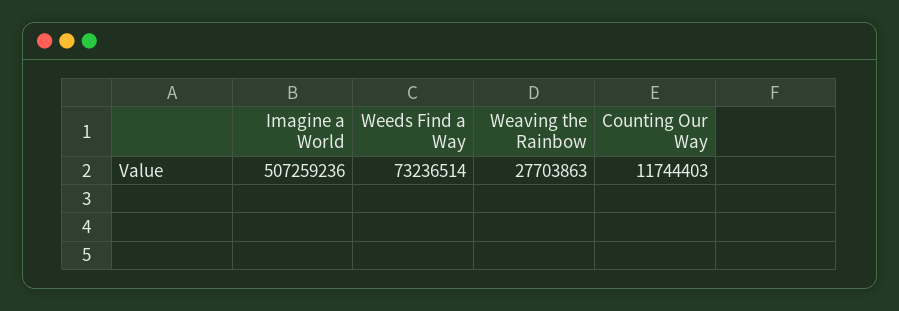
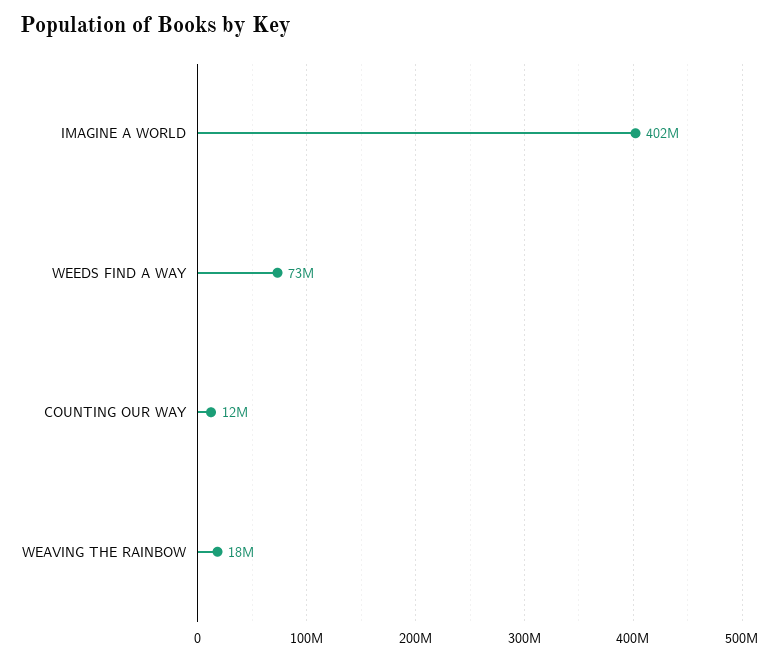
  {
-   "Imagine a World": 507259236,
+   "Imagine a World": 402000000,
    "Weeds Find a Way": 73236514,
-   "Weaving the Rainbow": 27703863,
+   "Weaving the Rainbow": 18000000,
    "Counting Our Way": 11744403
  }

